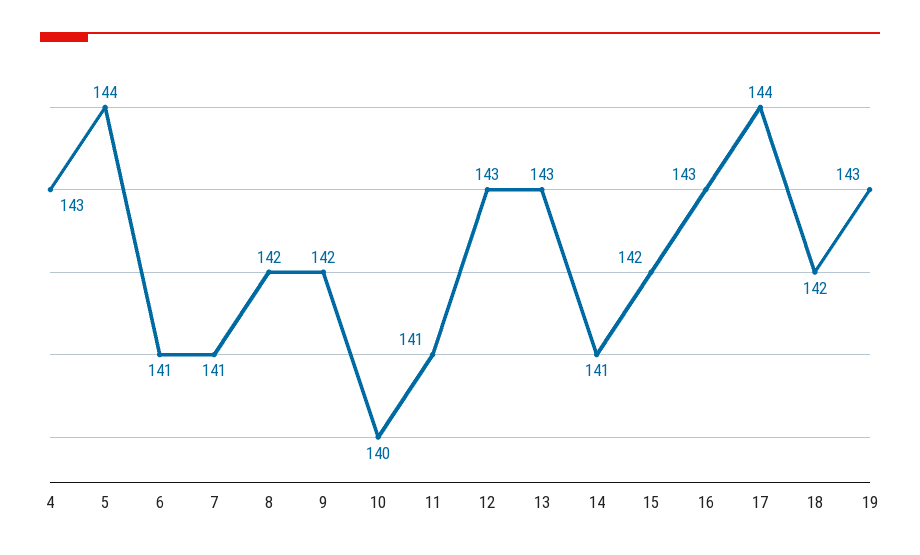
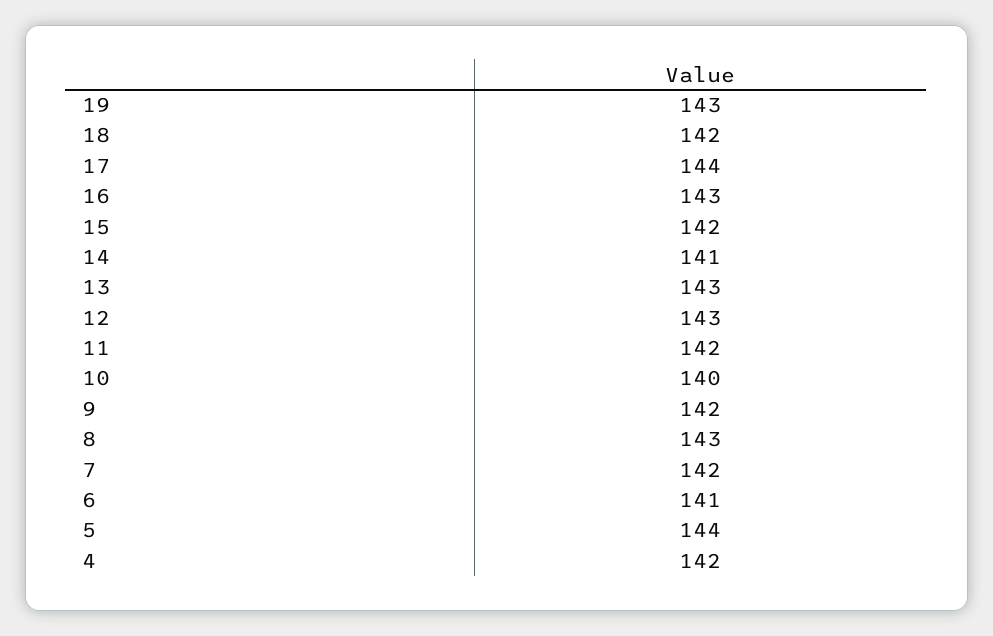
  {
-   "4": 143,
+   "4": 142,
    "5": 144,
    "6": 141,
-   "7": 141,
+   "7": 142,
-   "8": 142,
+   "8": 143,
    "9": 142,
    "10": 140,
-   "11": 141,
+   "11": 142,
    "12": 143,
    "13": 143,
    "14": 141,
    "15": 142,
    "16": 143,
    "17": 144,
    "18": 142,
    "19": 143
  }

